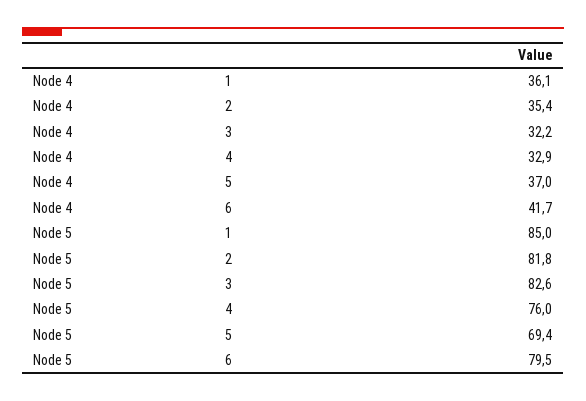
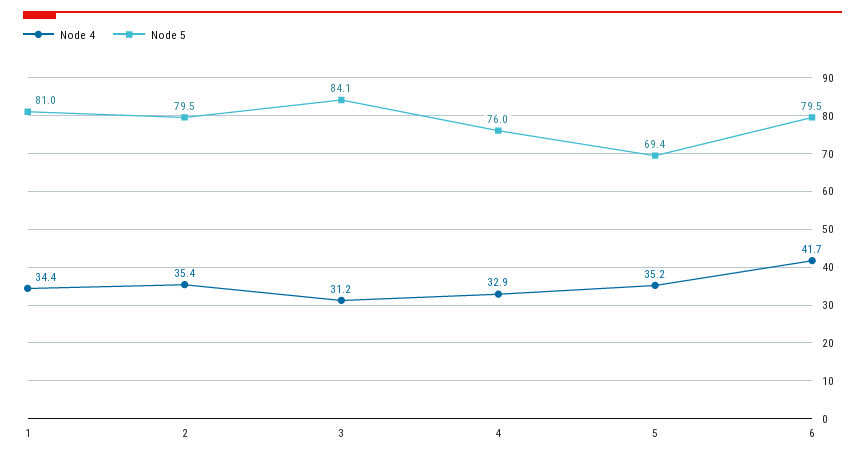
  {
    "Node 4": {
-     "1": 36.1,
+     "1": 34.4,
      "2": 35.4,
-     "3": 32.2,
+     "3": 31.2,
      "4": 32.9,
-     "5": 37,
+     "5": 35.2,
      "6": 41.7
    },
    "Node 5": {
-     "1": 85,
+     "1": 81,
-     "2": 81.8,
+     "2": 79.5,
-     "3": 82.6,
+     "3": 84.1,
      "4": 76,
      "5": 69.4,
      "6": 79.5
    }
  }

